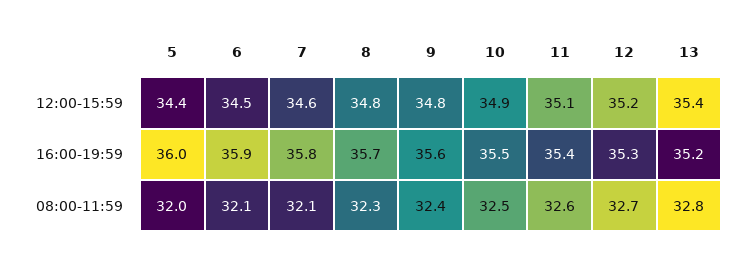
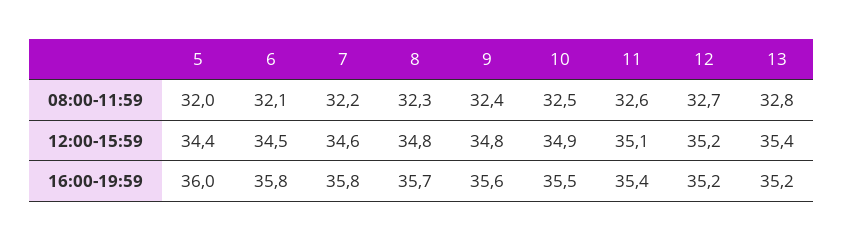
  {
    "5": {
      "12:00-15:59": 34.4,
      "16:00-19:59": 36,
      "08:00-11:59": 32
    },
    "6": {
      "12:00-15:59": 34.5,
-     "16:00-19:59": 35.9,
+     "16:00-19:59": 35.8,
      "08:00-11:59": 32.1
    },
    "7": {
      "12:00-15:59": 34.6,
      "16:00-19:59": 35.8,
-     "08:00-11:59": 32.1
+     "08:00-11:59": 32.2
    },
    "8": {
      "12:00-15:59": 34.8,
      "16:00-19:59": 35.7,
      "08:00-11:59": 32.3
    },
    "9": {
      "12:00-15:59": 34.8,
      "16:00-19:59": 35.6,
      "08:00-11:59": 32.4
    },
    "10": {
      "12:00-15:59": 34.9,
      "16:00-19:59": 35.5,
      "08:00-11:59": 32.5
    },
    "11": {
      "12:00-15:59": 35.1,
      "16:00-19:59": 35.4,
      "08:00-11:59": 32.6
    },
    "12": {
      "12:00-15:59": 35.2,
-     "16:00-19:59": 35.3,
+     "16:00-19:59": 35.2,
      "08:00-11:59": 32.7
    },
    "13": {
      "12:00-15:59": 35.4,
      "16:00-19:59": 35.2,
      "08:00-11:59": 32.8
    }
  }

